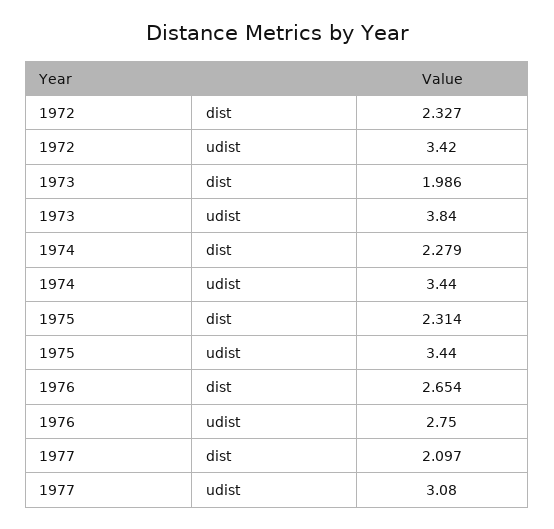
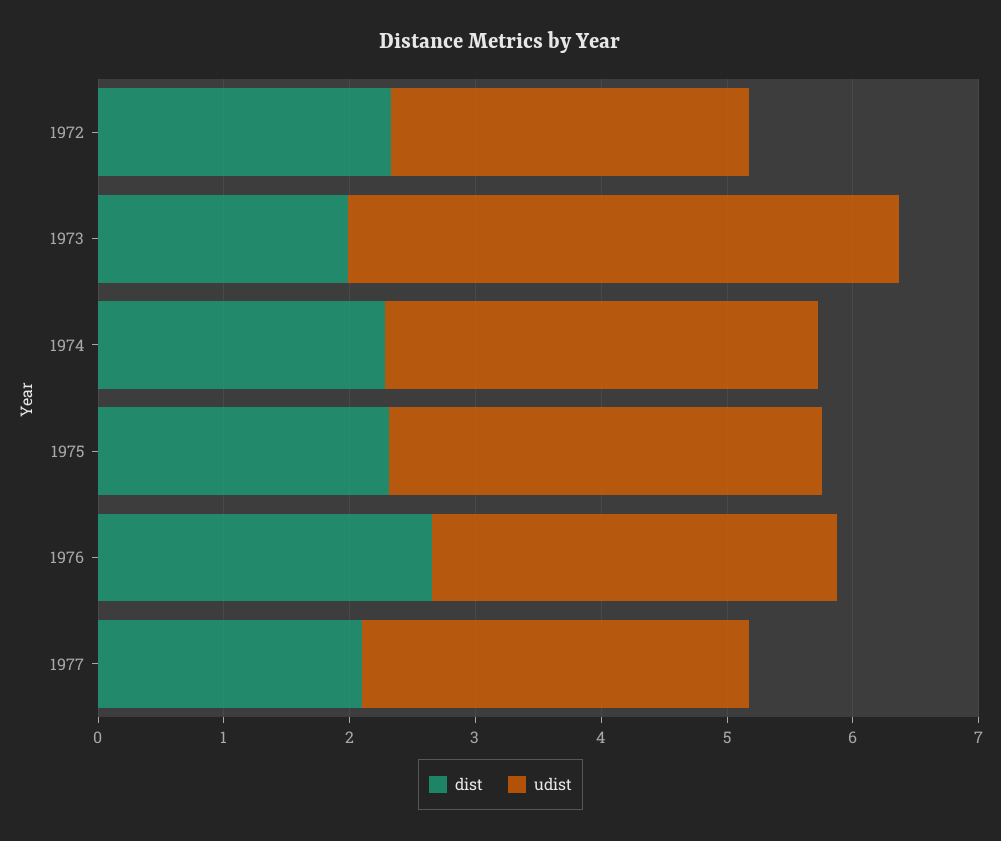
  {
    "dist": {
      "1972": 2.327,
      "1973": 1.986,
      "1974": 2.279,
      "1975": 2.314,
      "1976": 2.654,
      "1977": 2.097
    },
    "udist": {
-     "1972": 3.42,
+     "1972": 2.8,
-     "1973": 3.84,
+     "1973": 4.4,
      "1974": 3.44,
      "1975": 3.44,
-     "1976": 2.75,
+     "1976": 3.2,
      "1977": 3.08
    }
  }

